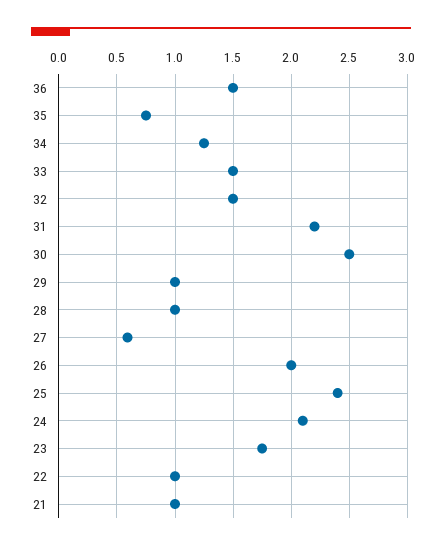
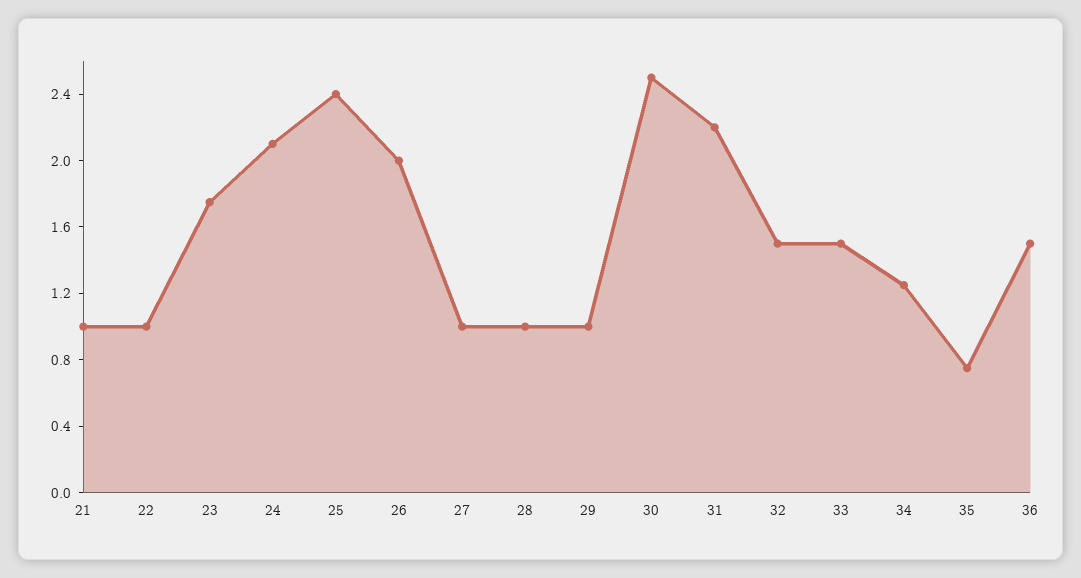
  {
    "36": 1.5,
    "35": 0.8,
    "34": 1.3,
    "33": 1.5,
    "32": 1.5,
    "31": 2.2,
    "30": 2.5,
    "29": 1,
    "28": 1,
-   "27": 0.6,
+   "27": 1,
    "26": 2,
    "25": 2.4,
    "24": 2.1,
    "23": 1.8,
    "22": 1,
    "21": 1
  }

